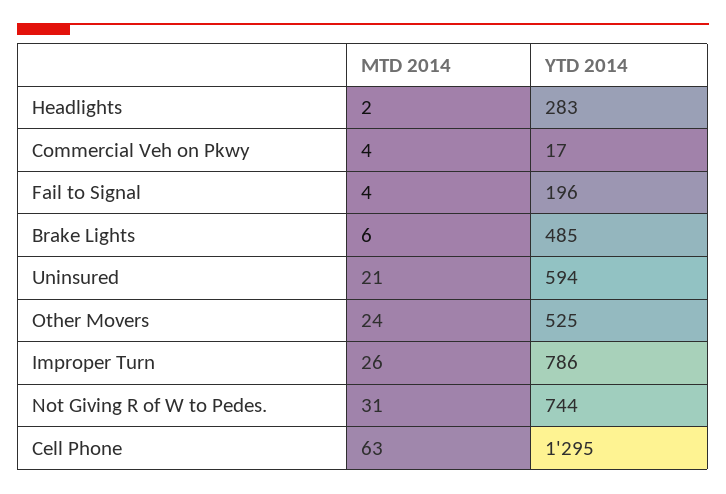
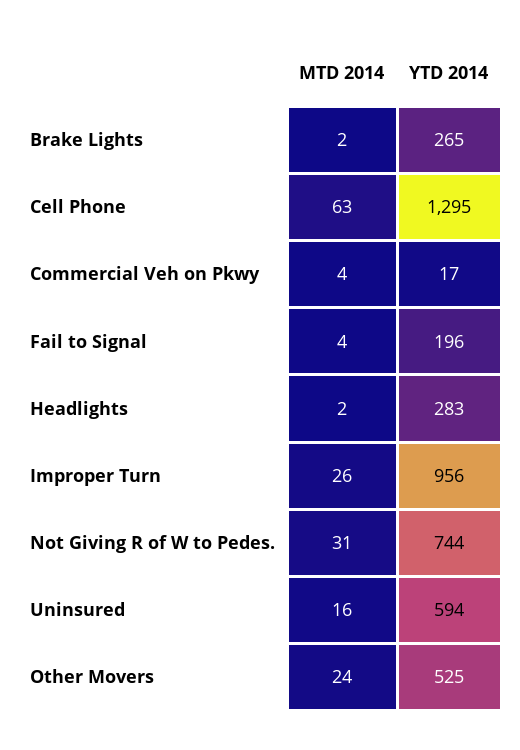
  {
    "MTD 2014": {
      "Headlights": 2,
      "Commercial Veh on Pkwy": 4,
      "Fail to Signal": 4,
-     "Brake Lights": 6,
+     "Brake Lights": 2,
-     "Uninsured": 21,
+     "Uninsured": 16,
      "Other Movers": 24,
      "Improper Turn": 26,
      "Not Giving R of W to Pedes.": 31,
      "Cell Phone": 63
    },
    "YTD 2014": {
      "Headlights": 283,
      "Commercial Veh on Pkwy": 17,
      "Fail to Signal": 196,
-     "Brake Lights": 485,
+     "Brake Lights": 265,
      "Uninsured": 594,
      "Other Movers": 525,
-     "Improper Turn": 786,
+     "Improper Turn": 956,
      "Not Giving R of W to Pedes.": 744,
      "Cell Phone": 1295
    }
  }

